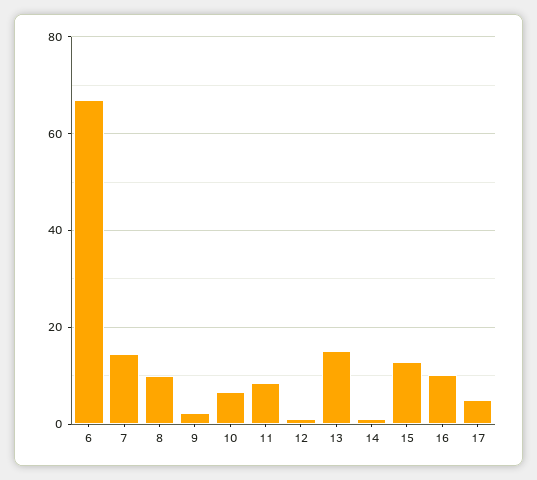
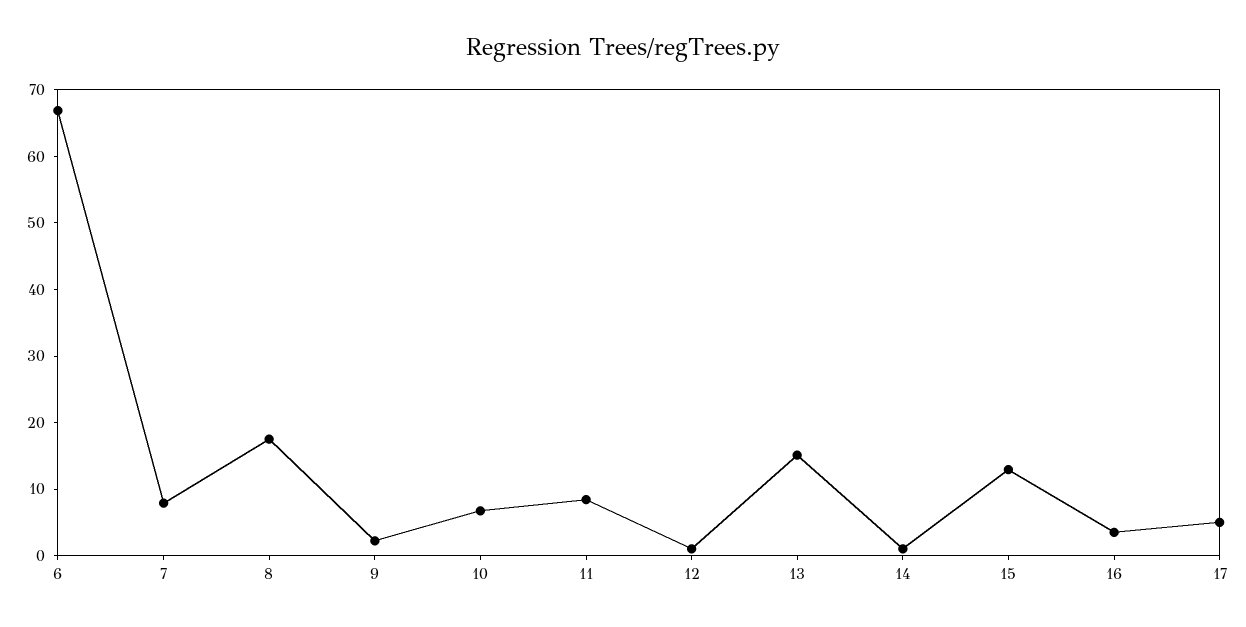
  {
    "6": 66,
-   "7": 14,
+   "7": 8,
-   "8": 10,
+   "8": 18,
    "9": 2,
    "10": 6,
    "11": 8,
    "12": 2,
    "13": 16,
    "14": 2,
    "15": 12,
-   "16": 10,
+   "16": 4,
    "17": 6
  }

